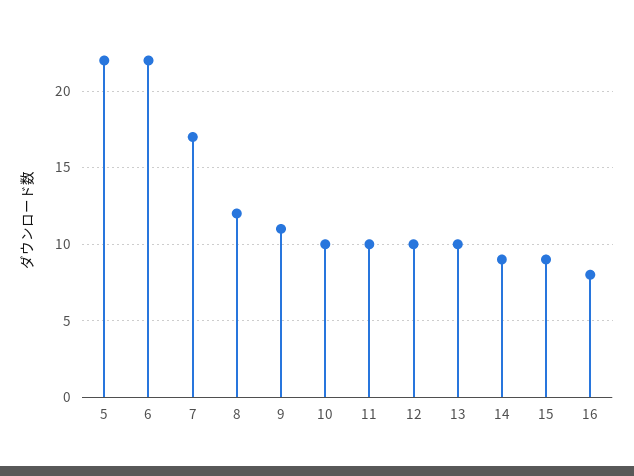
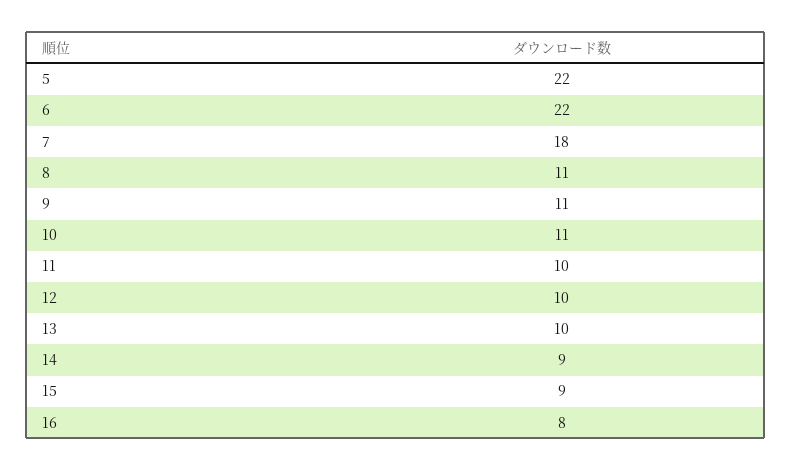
  {
    "5": 22,
    "6": 22,
-   "7": 17,
+   "7": 18,
-   "8": 12,
+   "8": 11,
    "9": 11,
-   "10": 10,
+   "10": 11,
    "11": 10,
    "12": 10,
    "13": 10,
    "14": 9,
    "15": 9,
    "16": 8
  }

